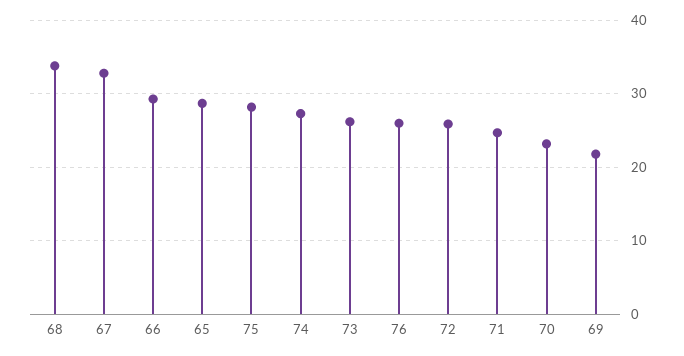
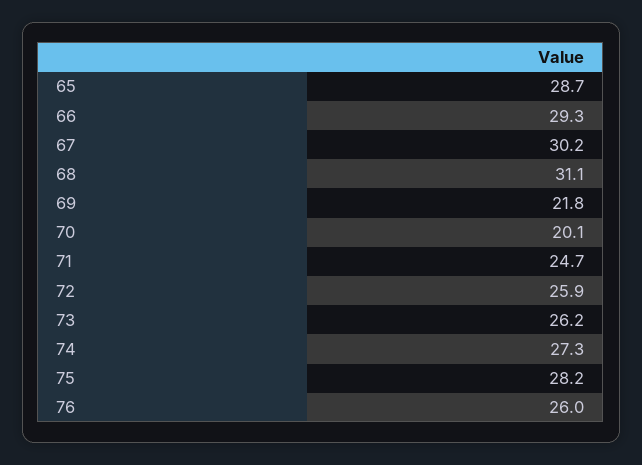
  {
-   "68": 34,
+   "68": 31.1,
-   "67": 33,
+   "67": 30.2,
    "66": 29.3,
    "65": 28.7,
    "75": 28.2,
    "74": 27.3,
    "73": 26.2,
    "76": 26,
    "72": 25.9,
    "71": 24.7,
-   "70": 23,
+   "70": 20.1,
    "69": 21.8
  }

